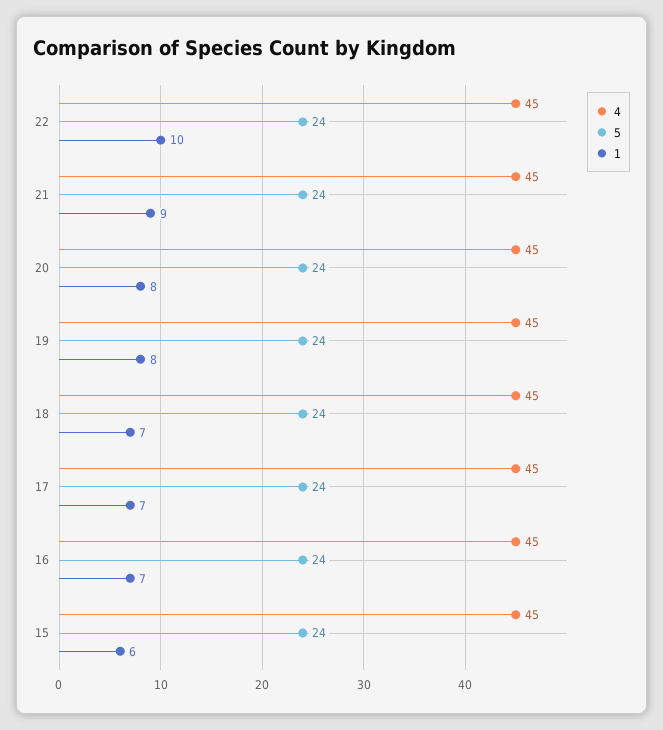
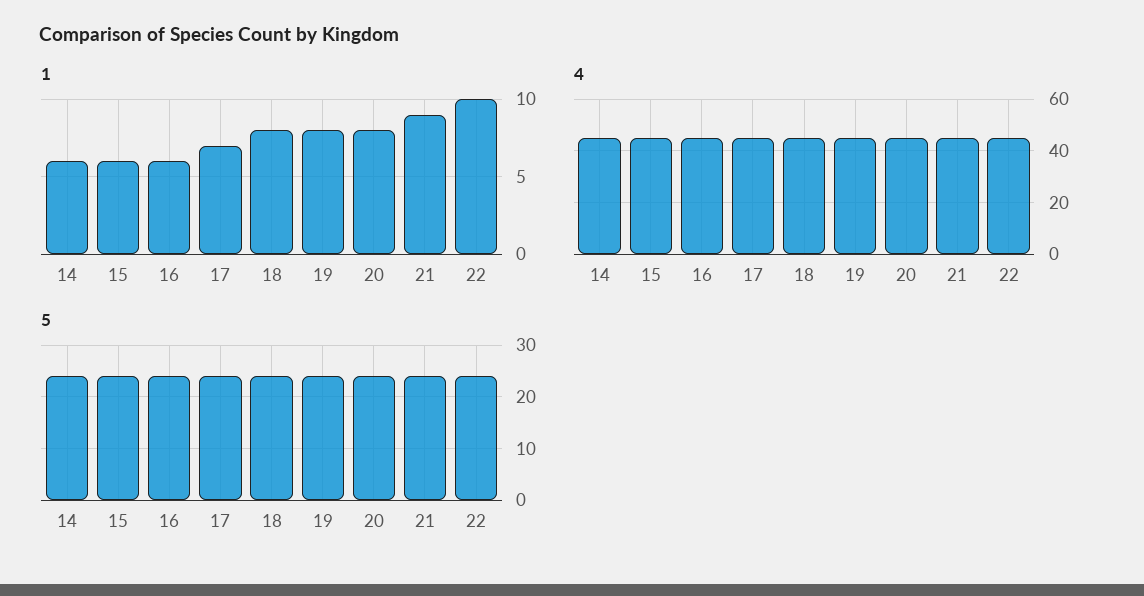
  {
    "4": {
      "22": 45,
      "21": 45,
      "20": 45,
      "19": 45,
      "18": 45,
      "17": 45,
      "16": 45,
-     "15": 45
+     "15": 45,
+     "14": 45
    },
    "5": {
      "22": 24,
      "21": 24,
      "20": 24,
      "19": 24,
      "18": 24,
      "17": 24,
      "16": 24,
-     "15": 24
+     "15": 24,
+     "14": 25
    },
    "1": {
      "22": 10,
      "21": 9,
      "20": 8,
      "19": 8,
-     "18": 7,
+     "18": 8,
      "17": 7,
-     "16": 7,
+     "16": 6,
-     "15": 6
+     "15": 6,
+     "14": 6
    }
  }

